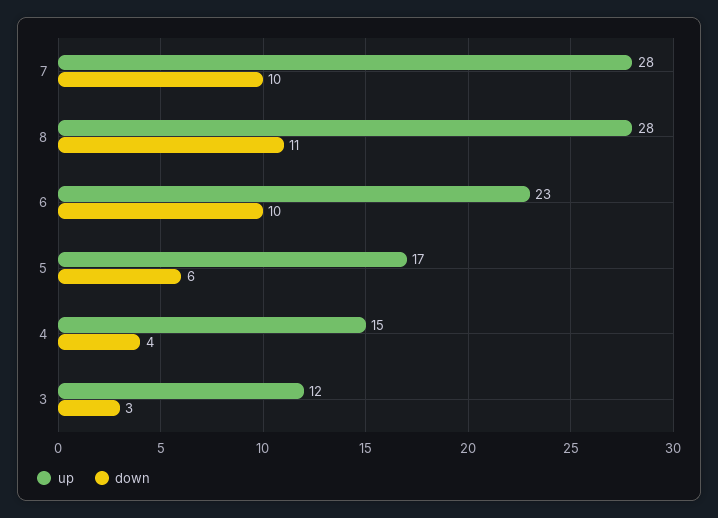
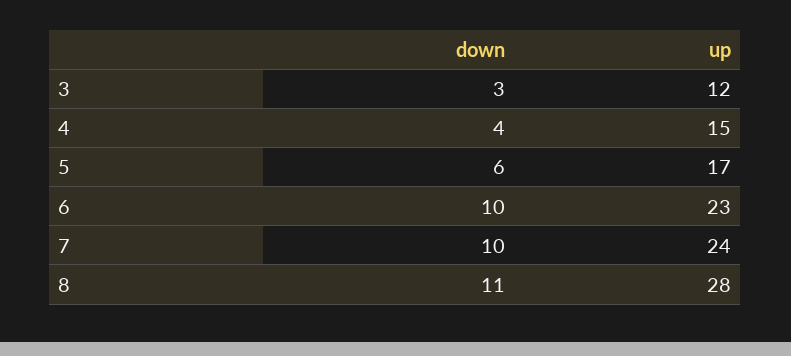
  {
    "up": {
-     "7": 28,
+     "7": 24,
      "8": 28,
      "6": 23,
      "5": 17,
      "4": 15,
      "3": 12
    },
    "down": {
      "7": 10,
      "8": 11,
      "6": 10,
      "5": 6,
      "4": 4,
      "3": 3
    }
  }

